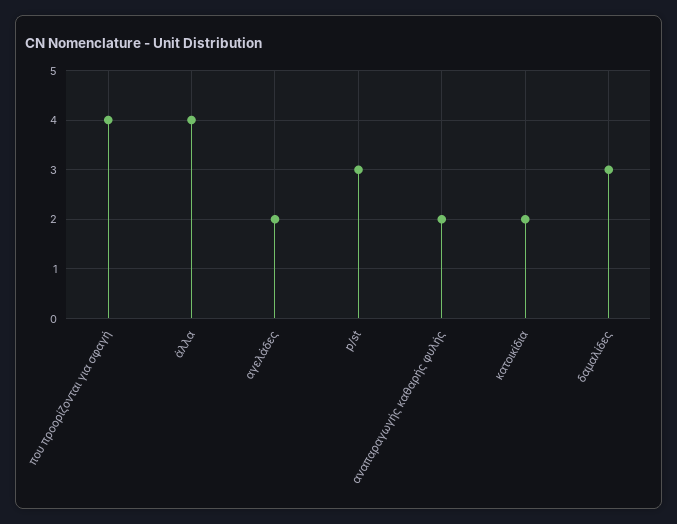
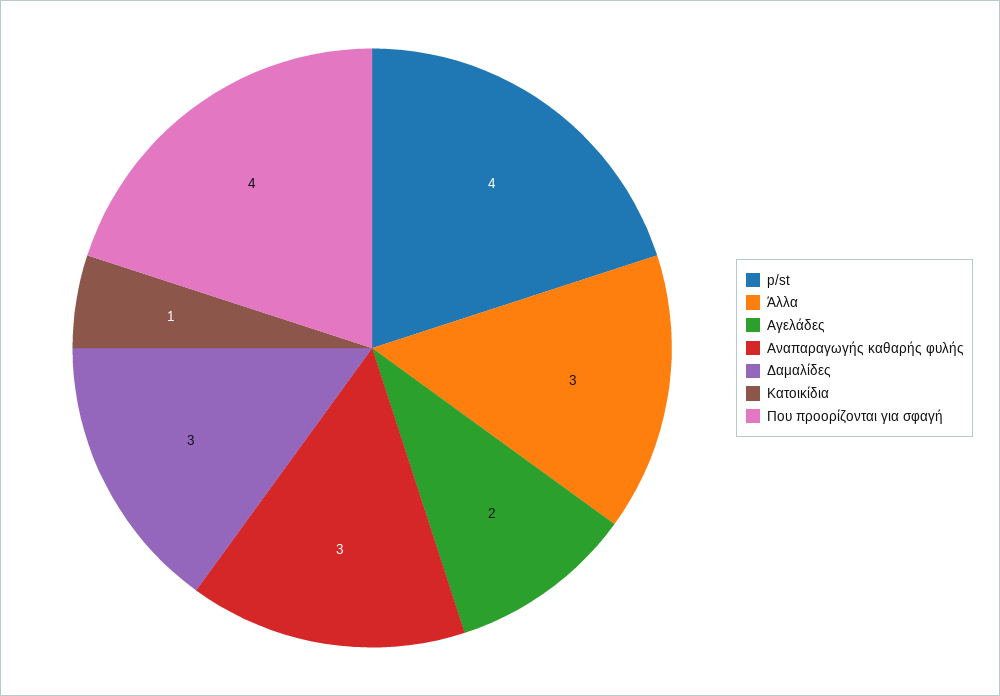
  {
    "που προορίζονται για σφαγή": 4,
-   "άλλα": 4,
+   "άλλα": 3,
    "αγελάδες": 2,
-   "p/st": 3,
+   "p/st": 4,
-   "αναπαραγωγής καθαρής φυλής": 2,
+   "αναπαραγωγής καθαρής φυλής": 3,
-   "κατοικίδια": 2,
+   "κατοικίδια": 1,
    "δαμαλίδες": 3
  }

